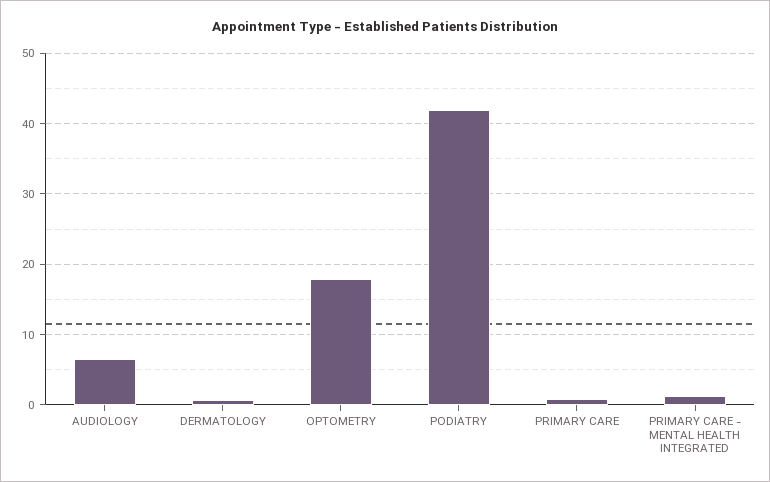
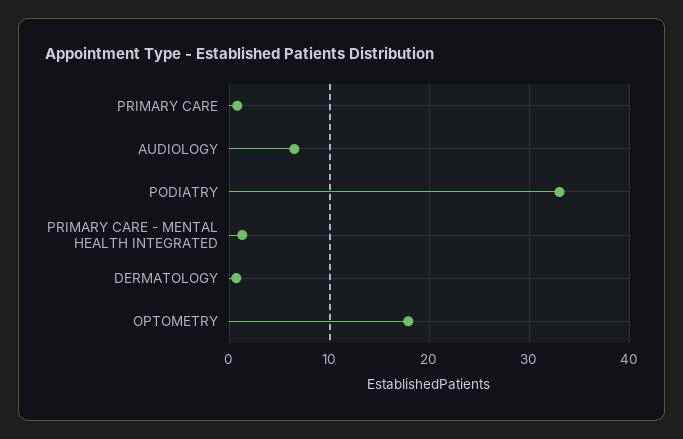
  {
    "AUDIOLOGY": 7,
    "DERMATOLOGY": 1,
    "OPTOMETRY": 18,
-   "PODIATRY": 42,
+   "PODIATRY": 33,
    "PRIMARY CARE": 1,
    "PRIMARY CARE - MENTAL HEALTH INTEGRATED": 1
  }

